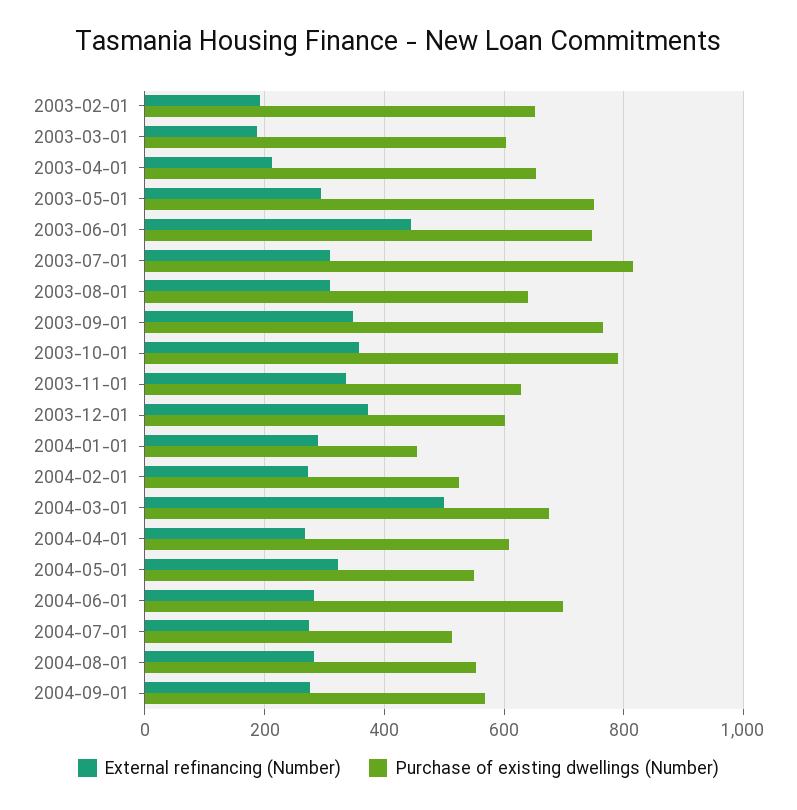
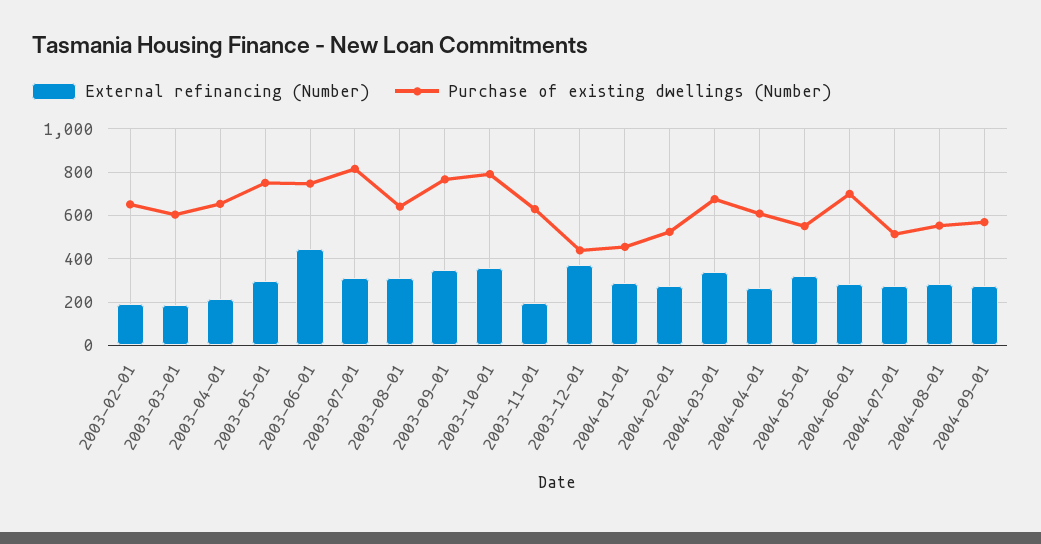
  {
    "External refinancing (Number)": {
      "2003-02-01": 200,
      "2003-03-01": 180,
      "2003-04-01": 220,
      "2003-05-01": 300,
      "2003-06-01": 440,
      "2003-07-01": 320,
      "2003-08-01": 300,
      "2003-09-01": 340,
      "2003-10-01": 360,
-     "2003-11-01": 340,
+     "2003-11-01": 200,
      "2003-12-01": 380,
      "2004-01-01": 300,
      "2004-02-01": 280,
-     "2004-03-01": 500,
+     "2004-03-01": 350,
      "2004-04-01": 260,
      "2004-05-01": 320,
      "2004-06-01": 280,
      "2004-07-01": 280,
      "2004-08-01": 280,
      "2004-09-01": 280
    },
    "Purchase of existing dwellings (Number)": {
      "2003-02-01": 660,
      "2003-03-01": 600,
      "2003-04-01": 660,
      "2003-05-01": 760,
      "2003-06-01": 740,
      "2003-07-01": 820,
      "2003-08-01": 640,
      "2003-09-01": 760,
      "2003-10-01": 800,
      "2003-11-01": 620,
-     "2003-12-01": 600,
+     "2003-12-01": 450,
      "2004-01-01": 460,
      "2004-02-01": 520,
      "2004-03-01": 680,
      "2004-04-01": 600,
      "2004-05-01": 560,
      "2004-06-01": 700,
      "2004-07-01": 520,
      "2004-08-01": 560,
      "2004-09-01": 560
    }
  }

